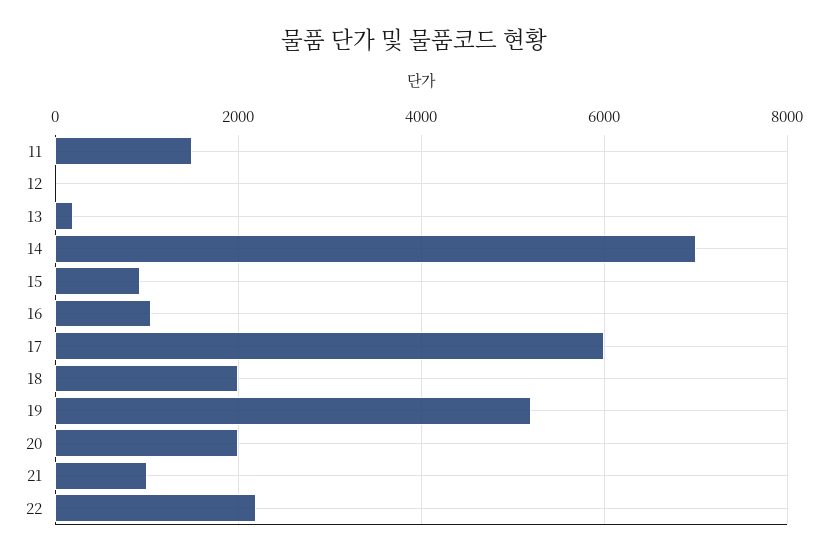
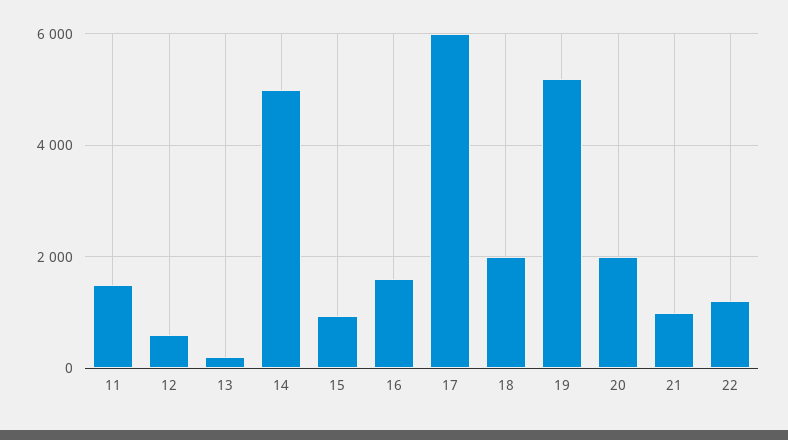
  {
    "11": 1600,
-   "12": 0,
+   "12": 600,
    "13": 200,
-   "14": 7000,
+   "14": 5000,
    "15": 1000,
-   "16": 1000,
+   "16": 1600,
    "17": 6000,
    "18": 2000,
    "19": 5200,
    "20": 2000,
    "21": 1000,
-   "22": 2200
+   "22": 1200
  }

